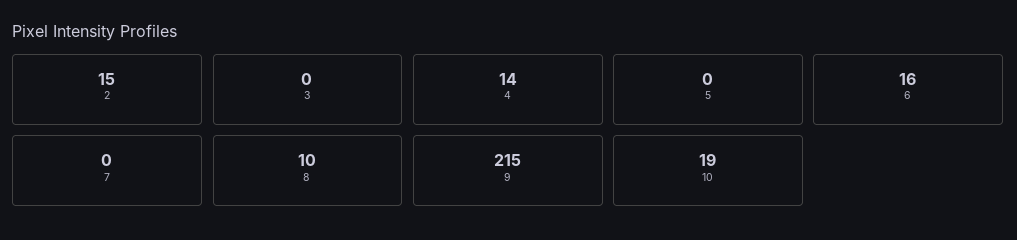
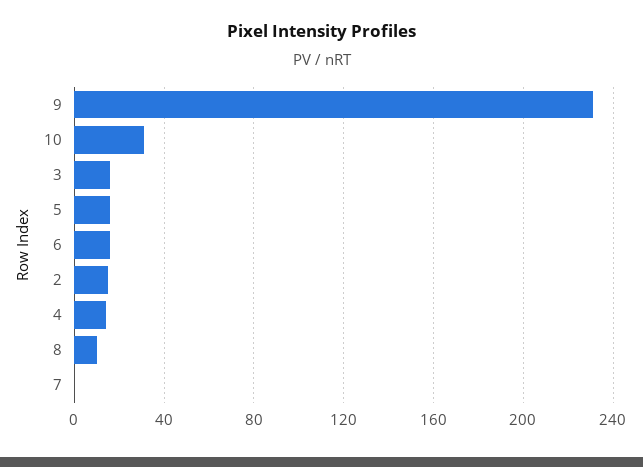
  {
    "2": 15,
-   "3": 0,
+   "3": 15,
    "4": 14,
-   "5": 0,
+   "5": 15,
    "6": 16,
    "7": 0,
    "8": 10,
-   "9": 215,
+   "9": 230,
-   "10": 19
+   "10": 30
  }

